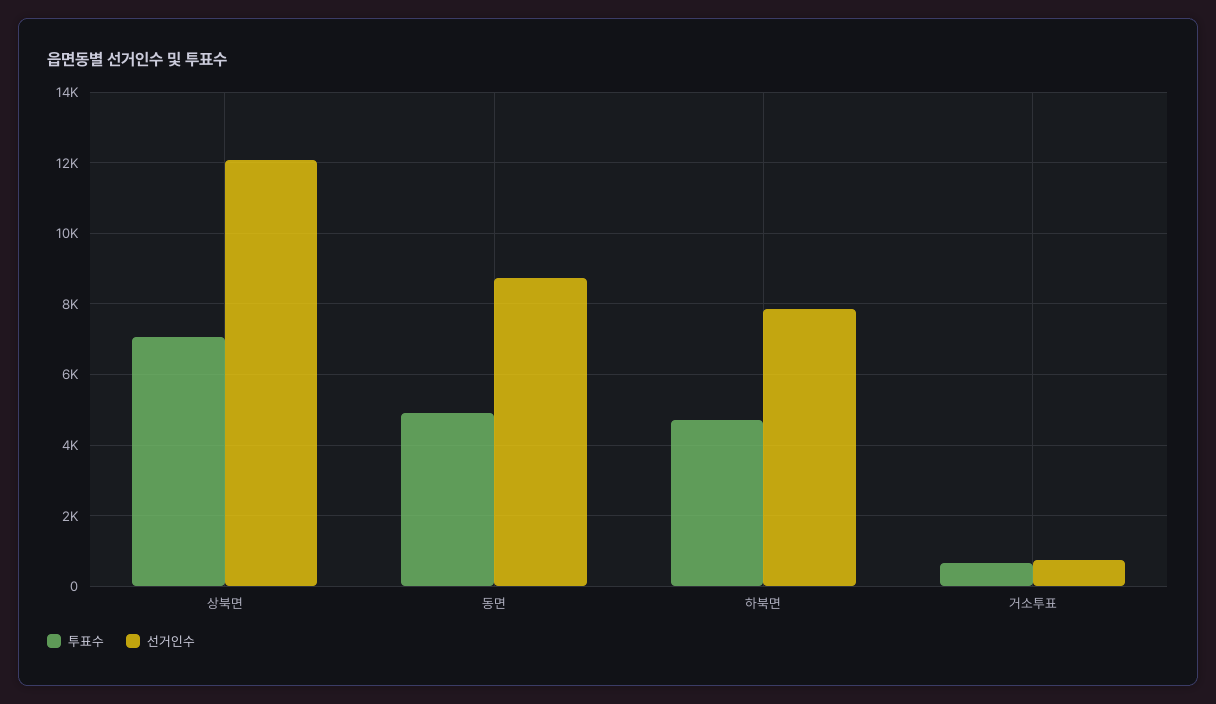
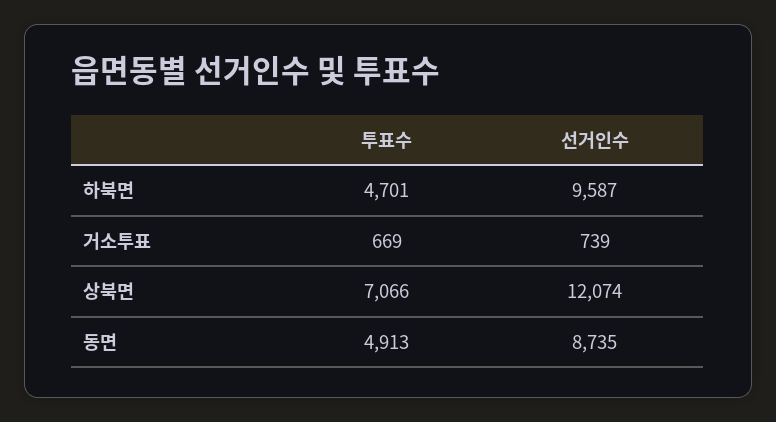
  {
    "투표수": {
      "상북면": 7066,
      "동면": 4913,
      "하북면": 4701,
      "거소투표": 669
    },
    "선거인수": {
      "상북면": 12074,
      "동면": 8735,
-     "하북면": 7800,
+     "하북면": 9587,
      "거소투표": 739
    }
  }

